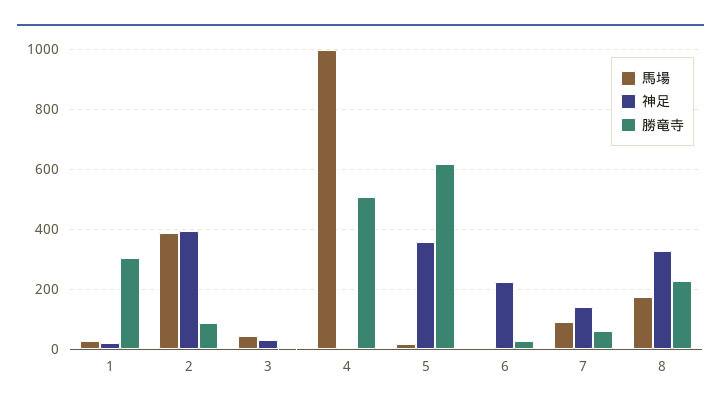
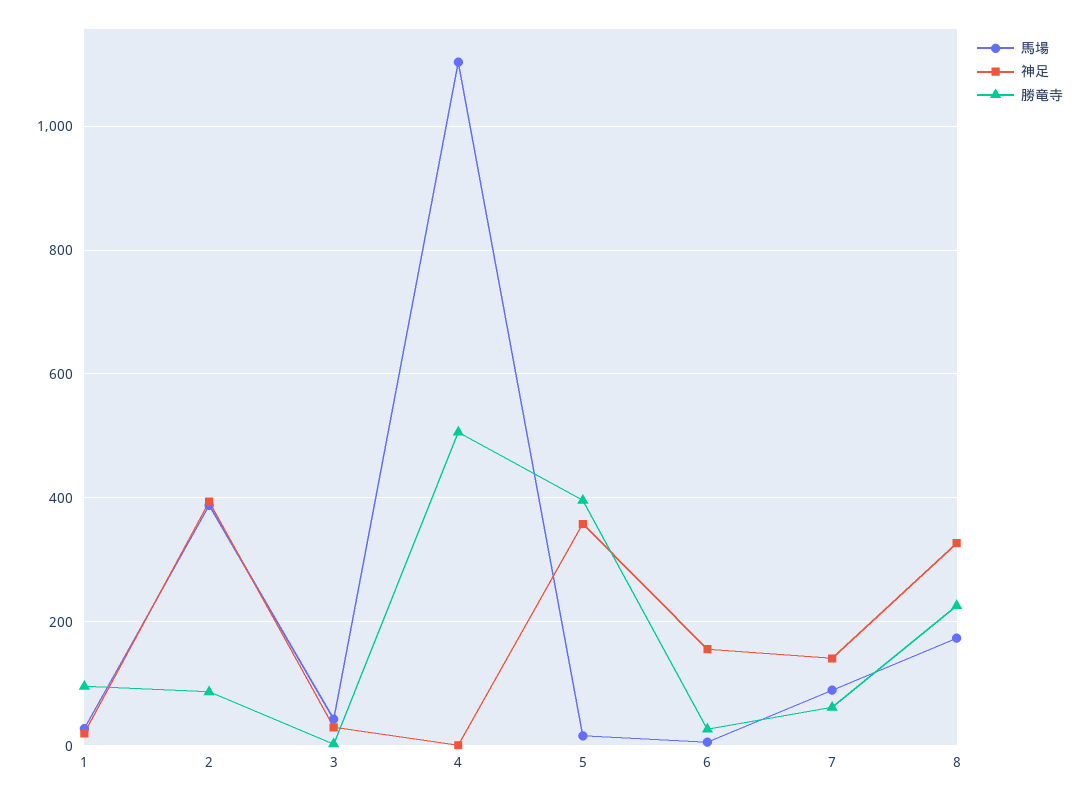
  {
    "馬場": {
      "1": 20,
      "2": 380,
      "3": 40,
-     "4": 1000,
+     "4": 1100,
      "5": 20,
      "6": 0,
      "7": 100,
      "8": 180
    },
    "神足": {
      "1": 20,
      "2": 400,
      "3": 40,
      "4": 0,
      "5": 360,
-     "6": 220,
+     "6": 160,
      "7": 140,
      "8": 320
    },
    "勝竜寺": {
-     "1": 300,
+     "1": 100,
      "2": 80,
      "3": 0,
      "4": 500,
-     "5": 620,
+     "5": 400,
      "6": 20,
      "7": 60,
      "8": 220
    }
  }

